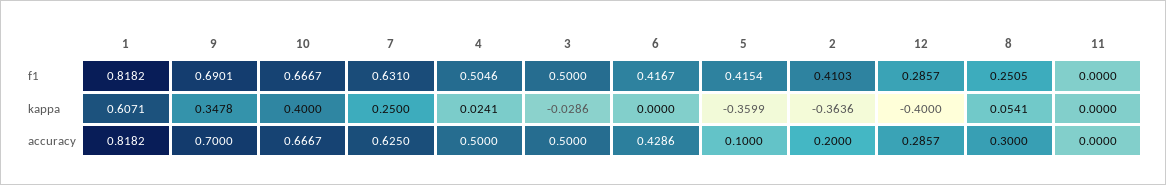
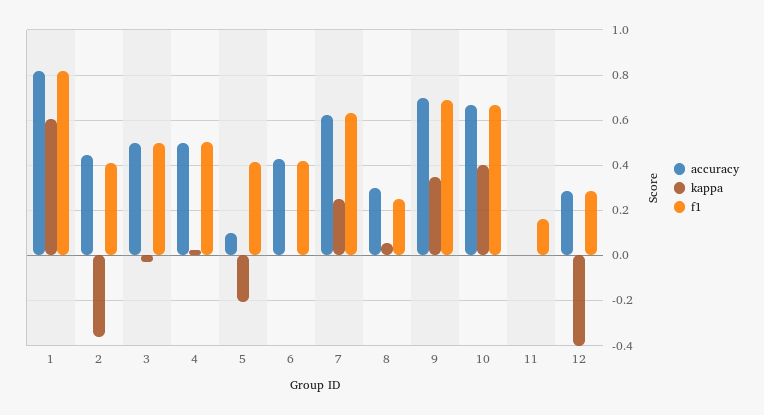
  {
    "f1": {
      "1": 0.8182,
      "9": 0.6901,
      "10": 0.6667,
      "7": 0.631,
      "4": 0.5046,
      "3": 0.5,
      "6": 0.4167,
      "5": 0.4154,
      "2": 0.4103,
      "12": 0.2857,
      "8": 0.2505,
-     "11": 0
+     "11": 0.15
    },
    "kappa": {
      "1": 0.6071,
      "9": 0.3478,
      "10": 0.4,
      "7": 0.25,
      "4": 0.0241,
      "3": -0.0286,
      "6": 0,
-     "5": -0.3599,
+     "5": -0.2,
      "2": -0.3636,
      "12": -0.4,
      "8": 0.0541,
      "11": 0
    },
    "accuracy": {
      "1": 0.8182,
      "9": 0.7,
      "10": 0.6667,
      "7": 0.625,
      "4": 0.5,
      "3": 0.5,
      "6": 0.4286,
      "5": 0.1,
-     "2": 0.2,
+     "2": 0.45,
      "12": 0.2857,
      "8": 0.3,
      "11": 0
    }
  }

